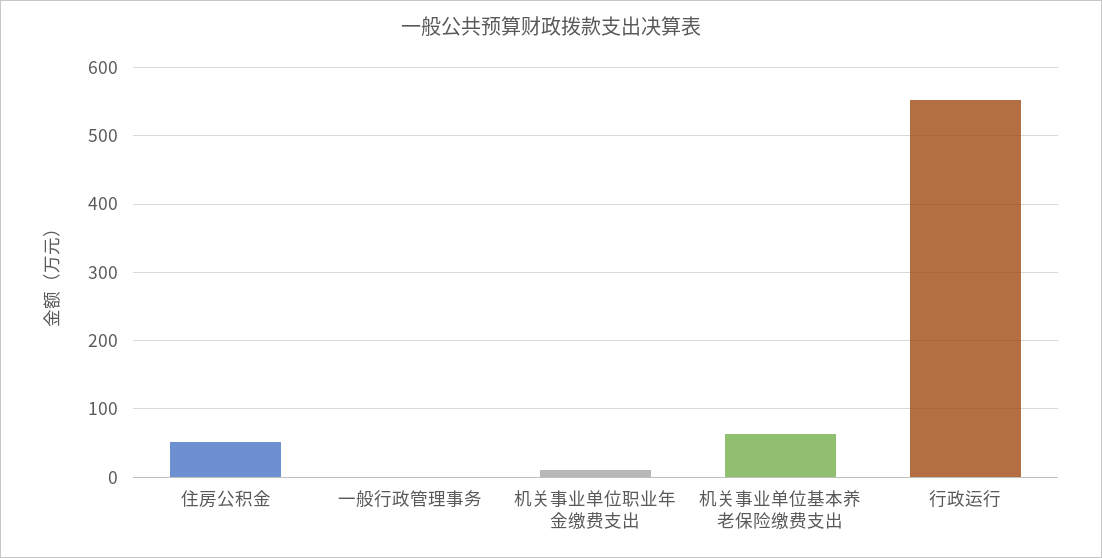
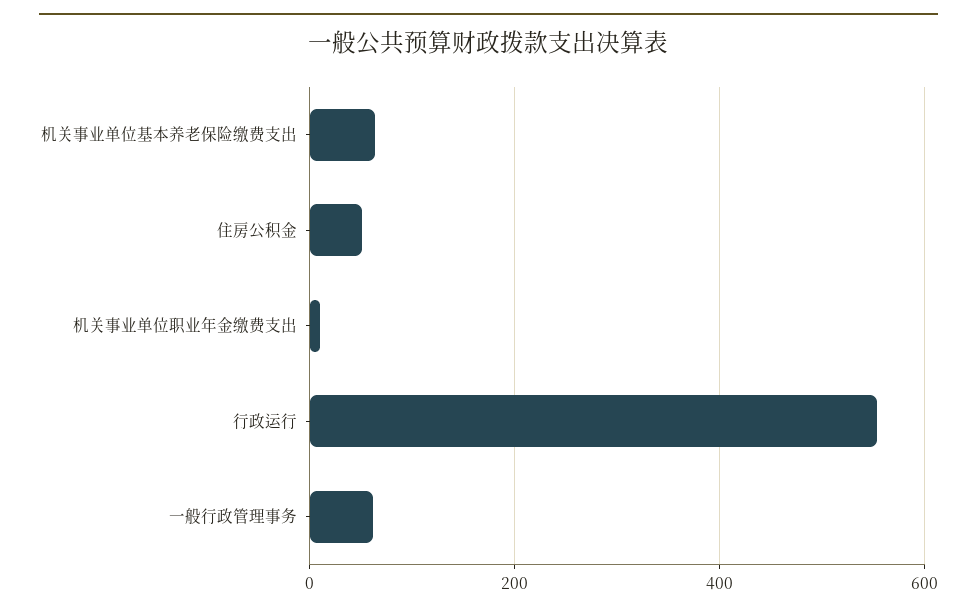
  {
    "住房公积金": 50,
-   "一般行政管理事务": 0,
+   "一般行政管理事务": 60,
    "机关事业单位职业年金缴费支出": 10,
    "机关事业单位基本养老保险缴费支出": 60,
    "行政运行": 550
  }

